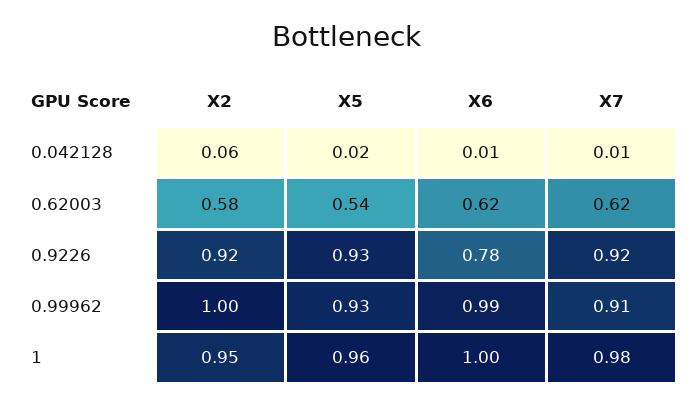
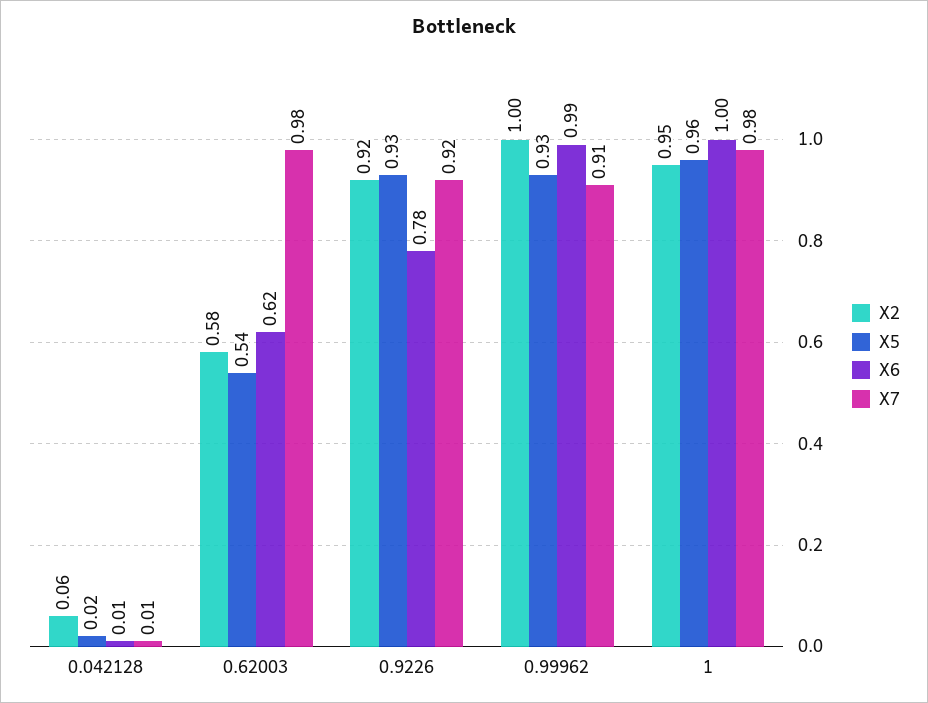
  {
    "X2": {
      "0.042128": 0.06,
      "0.62003": 0.58,
      "0.9226": 0.92,
      "0.99962": 1,
      "1": 0.95
    },
    "X5": {
      "0.042128": 0.02,
      "0.62003": 0.54,
      "0.9226": 0.93,
      "0.99962": 0.93,
      "1": 0.96
    },
    "X6": {
      "0.042128": 0.01,
      "0.62003": 0.62,
      "0.9226": 0.78,
      "0.99962": 0.99,
      "1": 1
    },
    "X7": {
      "0.042128": 0.01,
-     "0.62003": 0.62,
+     "0.62003": 0.98,
      "0.9226": 0.92,
      "0.99962": 0.91,
      "1": 0.98
    }
  }

